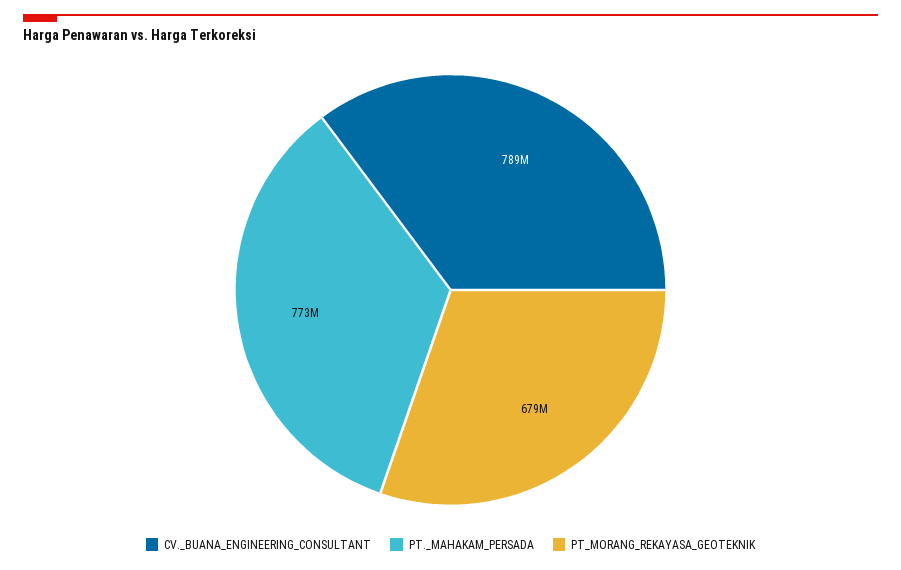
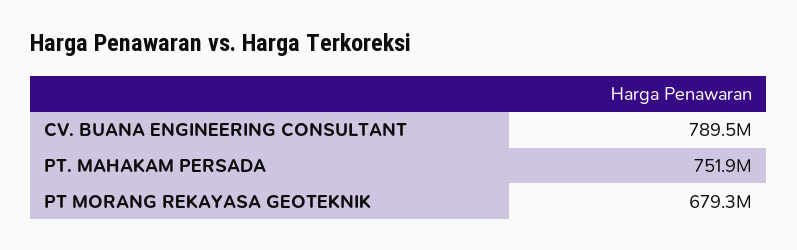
  {
    "CV._BUANA_ENGINEERING_CONSULTANT": 789500000,
-   "PT._MAHAKAM_PERSADA": 773000000,
+   "PT._MAHAKAM_PERSADA": 751900000,
    "PT_MORANG_REKAYASA_GEOTEKNIK": 679300000
  }

